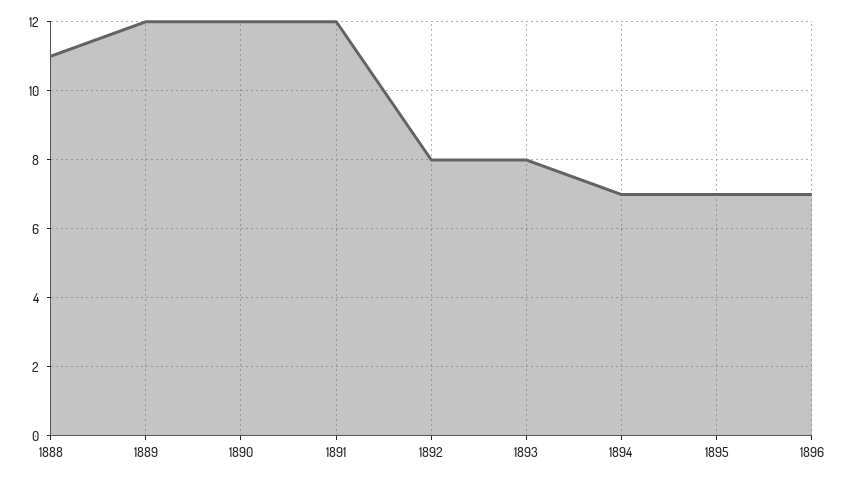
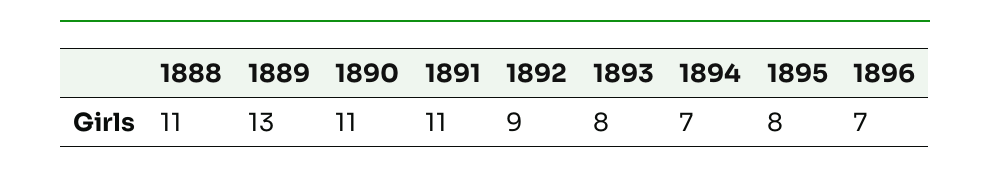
  {
    "1888": 11,
-   "1889": 12,
+   "1889": 13,
-   "1890": 12,
+   "1890": 11,
-   "1891": 12,
+   "1891": 11,
-   "1892": 8,
+   "1892": 9,
    "1893": 8,
    "1894": 7,
-   "1895": 7,
+   "1895": 8,
    "1896": 7
  }

